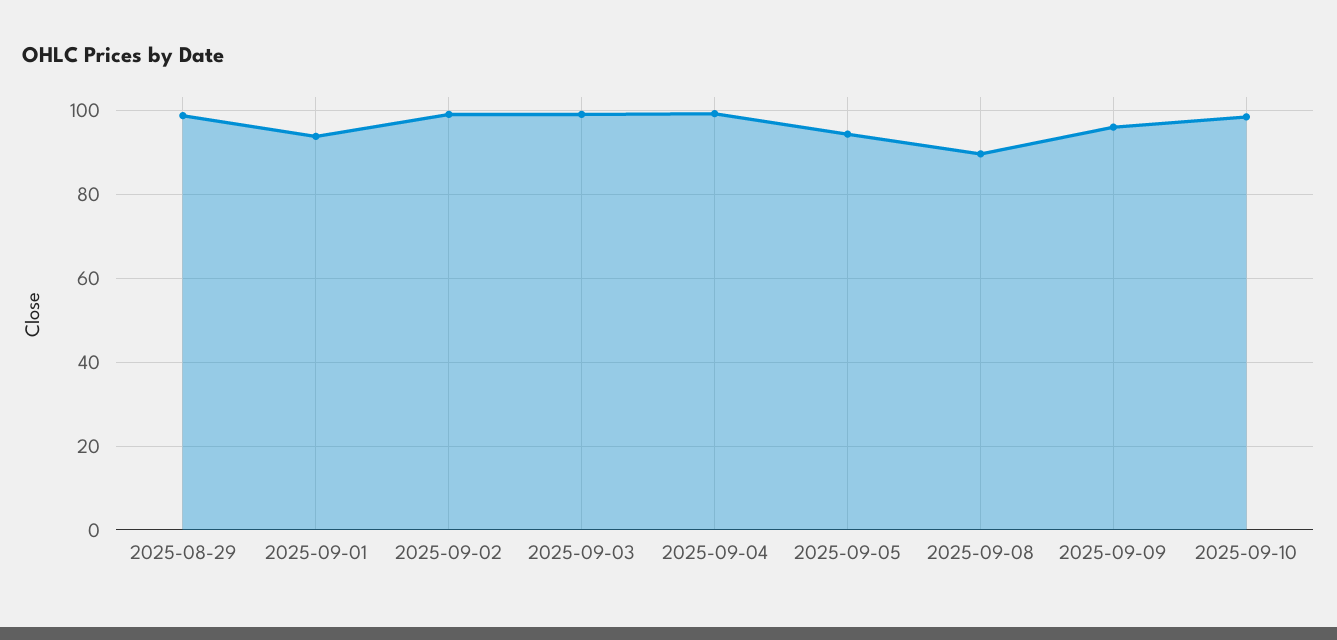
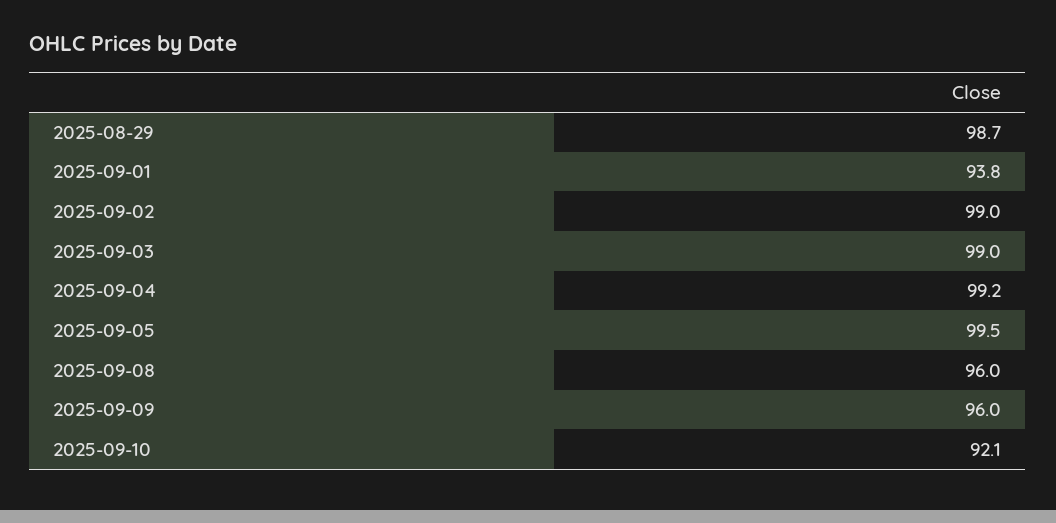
  {
    "2025-08-29": 98.7,
    "2025-09-01": 93.8,
    "2025-09-02": 99,
    "2025-09-03": 99,
    "2025-09-04": 99.2,
-   "2025-09-05": 94,
+   "2025-09-05": 99.5,
-   "2025-09-08": 90,
+   "2025-09-08": 96,
    "2025-09-09": 96,
-   "2025-09-10": 98
+   "2025-09-10": 92.1
  }

